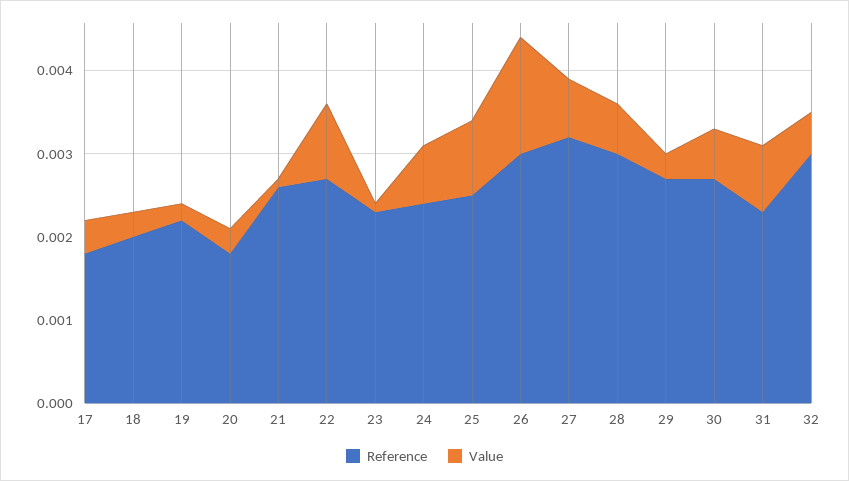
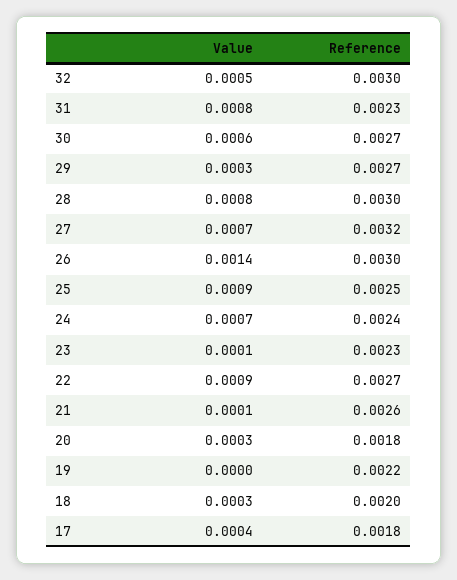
  {
    "Reference": {
      "17": 0.0018,
      "18": 0.002,
      "19": 0.0022,
      "20": 0.0018,
      "21": 0.0026,
      "22": 0.0027,
      "23": 0.0023,
      "24": 0.0024,
      "25": 0.0025,
      "26": 0.003,
      "27": 0.0032,
      "28": 0.003,
      "29": 0.0027,
      "30": 0.0027,
      "31": 0.0023,
      "32": 0.003
    },
    "Value": {
      "17": 0.0004,
      "18": 0.0003,
-     "19": 0.0002,
+     "19": 0,
      "20": 0.0003,
      "21": 0.0001,
      "22": 0.0009,
      "23": 0.0001,
      "24": 0.0007,
      "25": 0.0009,
      "26": 0.0014,
      "27": 0.0007,
-     "28": 0.0006,
+     "28": 0.0008,
      "29": 0.0003,
      "30": 0.0006,
      "31": 0.0008,
      "32": 0.0005
    }
  }

